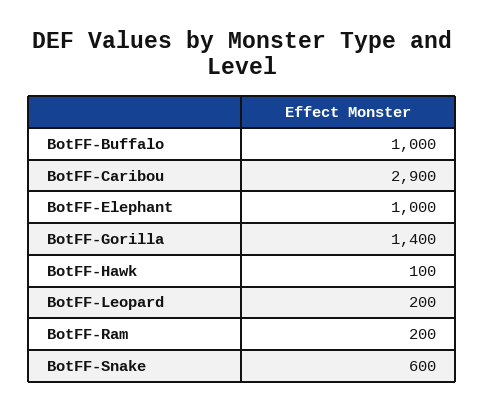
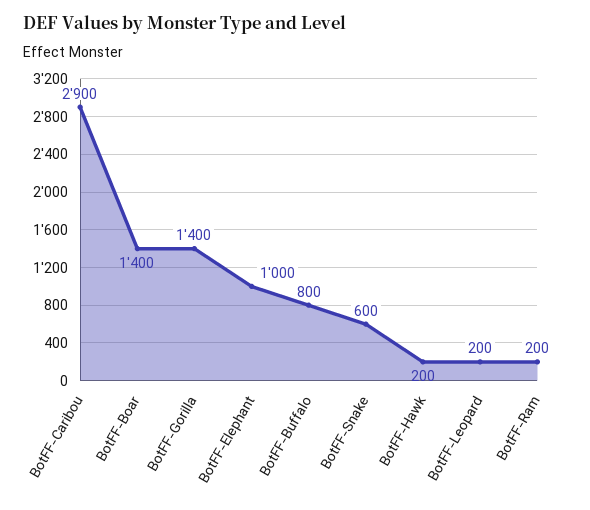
  {
-   "BotFF-Buffalo": 1000,
+   "BotFF-Buffalo": 800,
    "BotFF-Caribou": 2900,
    "BotFF-Elephant": 1000,
    "BotFF-Gorilla": 1400,
-   "BotFF-Hawk": 100,
+   "BotFF-Hawk": 200,
    "BotFF-Leopard": 200,
    "BotFF-Ram": 200,
-   "BotFF-Snake": 600
+   "BotFF-Snake": 600,
+   "BotFF-Boar": 1400
  }

